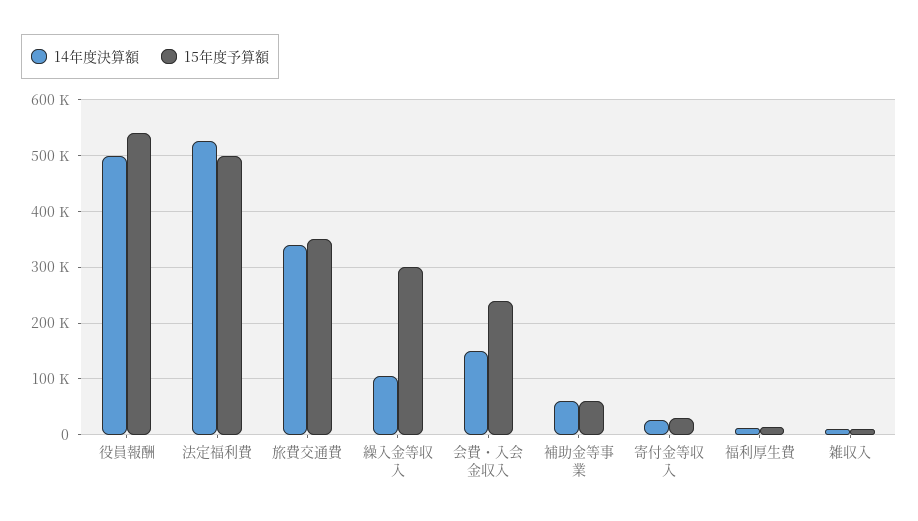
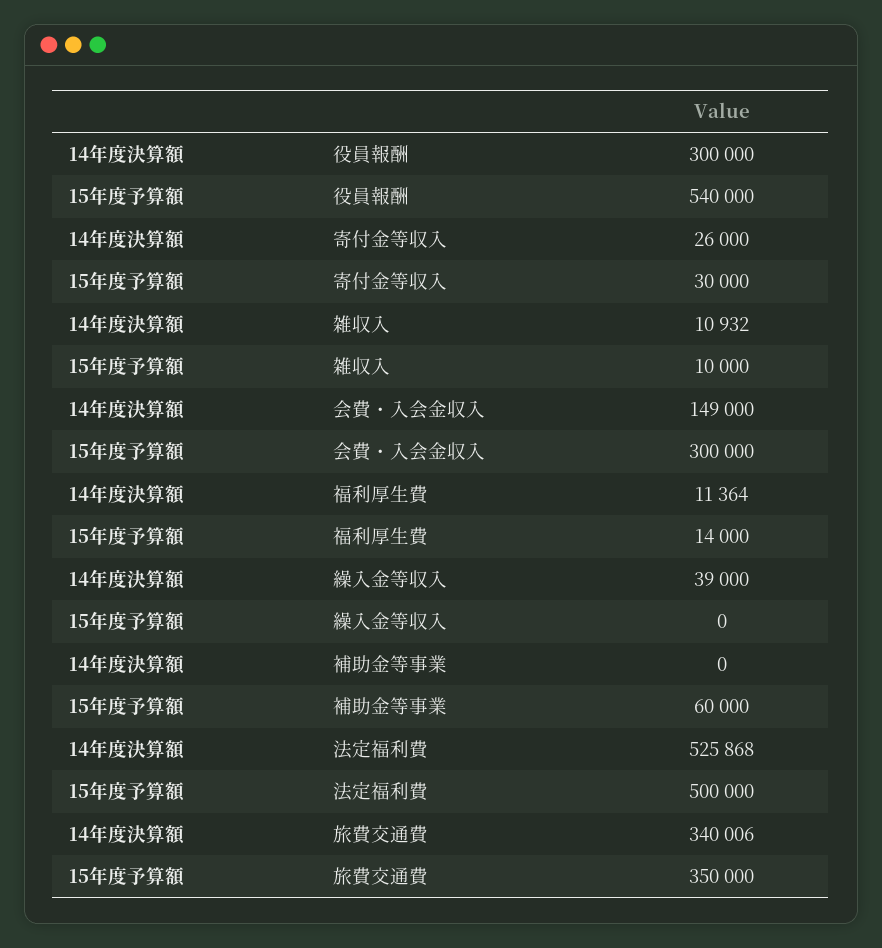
  {
    "14年度決算額": {
-     "役員報酬": 500000,
+     "役員報酬": 300000,
      "法定福利費": 525868,
      "旅費交通費": 340006,
-     "繰入金等収入": 100000,
+     "繰入金等収入": 39000,
      "会費・入会金収入": 149000,
-     "補助金等事業": 60000,
+     "補助金等事業": 0,
      "寄付金等収入": 26000,
      "福利厚生費": 11364,
      "雑収入": 10932
    },
    "15年度予算額": {
      "役員報酬": 540000,
      "法定福利費": 500000,
      "旅費交通費": 350000,
-     "繰入金等収入": 300000,
+     "繰入金等収入": 0,
-     "会費・入会金収入": 240000,
+     "会費・入会金収入": 300000,
      "補助金等事業": 60000,
      "寄付金等収入": 30000,
      "福利厚生費": 14000,
      "雑収入": 10000
    }
  }

